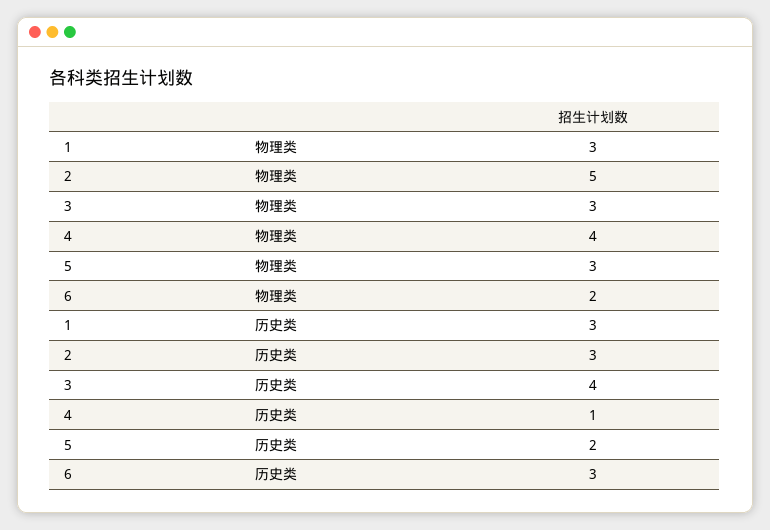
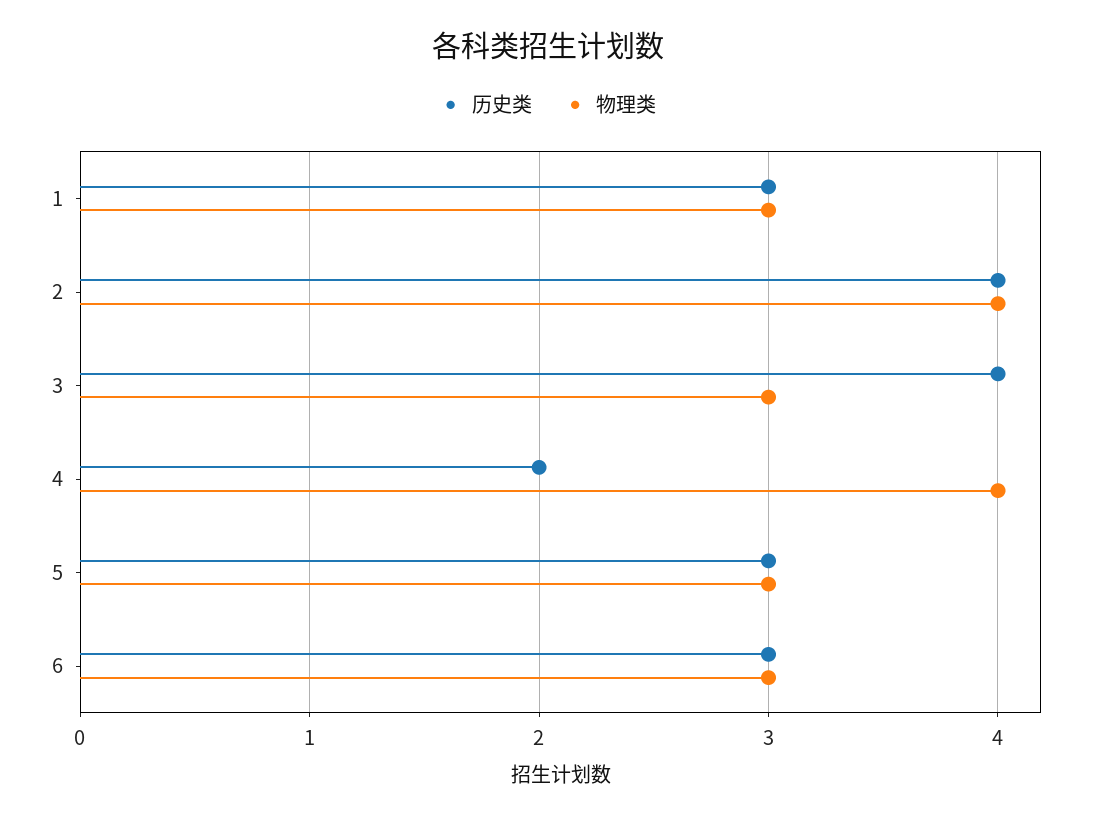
  {
    "物理类": {
      "1": 3,
-     "2": 5,
+     "2": 4,
      "3": 3,
      "4": 4,
      "5": 3,
-     "6": 2
+     "6": 3
    },
    "历史类": {
      "1": 3,
-     "2": 3,
+     "2": 4,
      "3": 4,
-     "4": 1,
+     "4": 2,
-     "5": 2,
+     "5": 3,
      "6": 3
    }
  }

